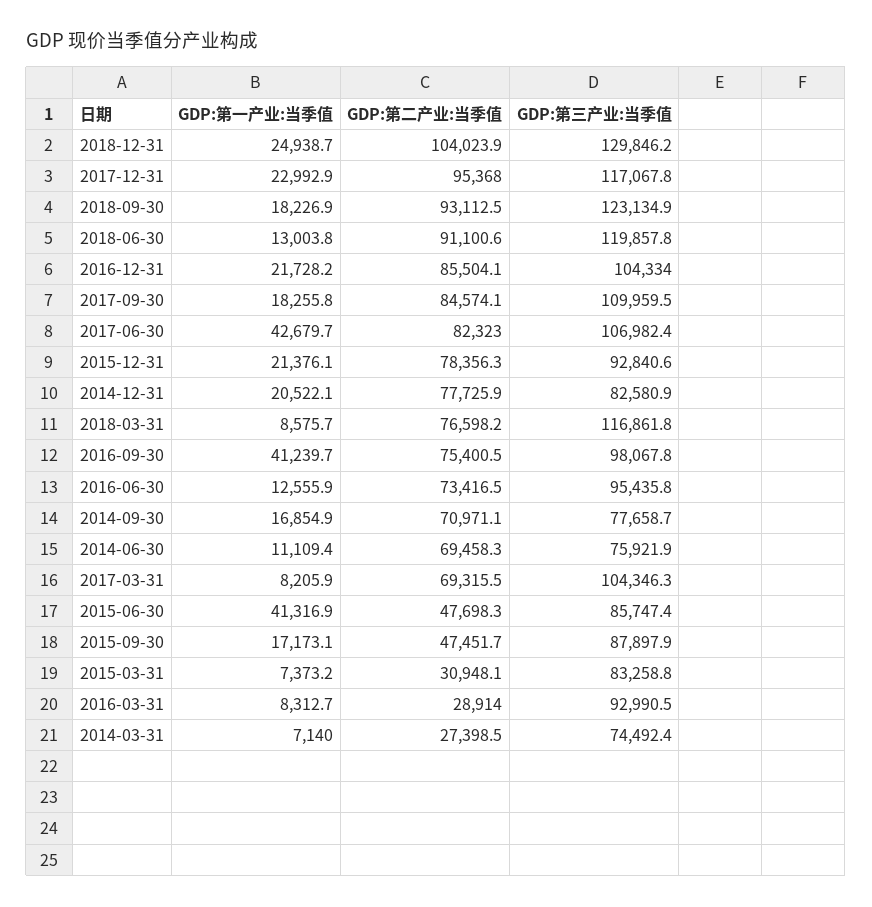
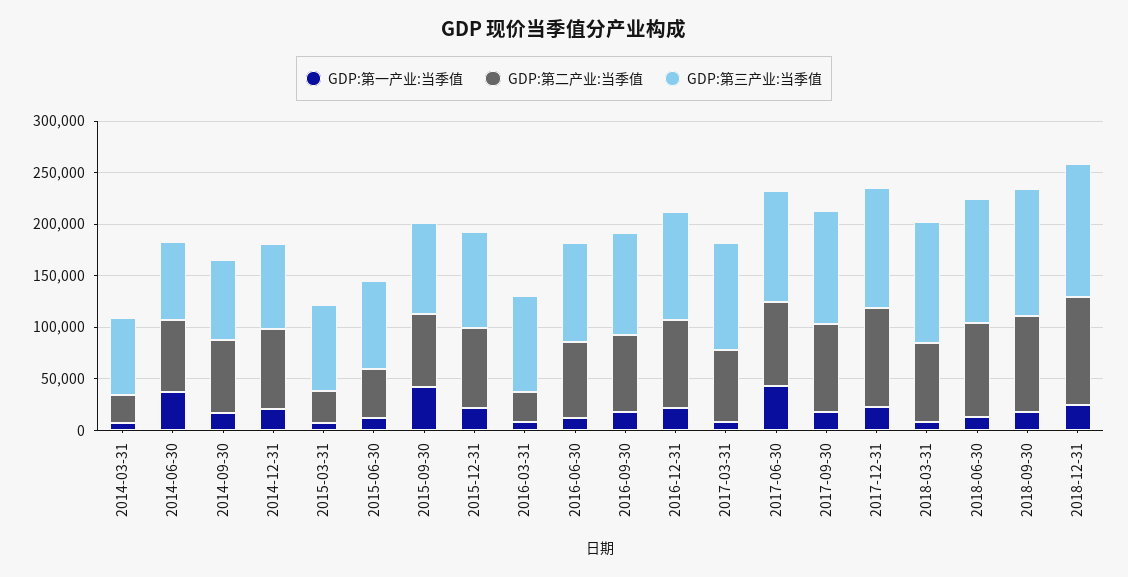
  {
    "GDP:第一产业:当季值": {
      "2018-12-31": 24938.7,
      "2017-12-31": 22992.9,
      "2018-09-30": 18226.9,
      "2018-06-30": 13003.8,
      "2016-12-31": 21728.2,
      "2017-09-30": 18255.8,
      "2017-06-30": 42679.7,
      "2015-12-31": 21376.1,
      "2014-12-31": 20522.1,
      "2018-03-31": 8575.7,
-     "2016-09-30": 41239.7,
+     "2016-09-30": 20000,
      "2016-06-30": 12555.9,
      "2014-09-30": 16854.9,
-     "2014-06-30": 11109.4,
+     "2014-06-30": 40000,
      "2017-03-31": 8205.9,
-     "2015-06-30": 41316.9,
+     "2015-06-30": 10000,
-     "2015-09-30": 17173.1,
+     "2015-09-30": 40000,
      "2015-03-31": 7373.2,
      "2016-03-31": 8312.7,
      "2014-03-31": 7140
    },
    "GDP:第二产业:当季值": {
      "2018-12-31": 104023.9,
      "2017-12-31": 95368,
      "2018-09-30": 93112.5,
      "2018-06-30": 91100.6,
      "2016-12-31": 85504.1,
      "2017-09-30": 84574.1,
      "2017-06-30": 82323,
      "2015-12-31": 78356.3,
      "2014-12-31": 77725.9,
      "2018-03-31": 76598.2,
      "2016-09-30": 75400.5,
      "2016-06-30": 73416.5,
      "2014-09-30": 70971.1,
      "2014-06-30": 69458.3,
      "2017-03-31": 69315.5,
      "2015-06-30": 47698.3,
-     "2015-09-30": 47451.7,
+     "2015-09-30": 70000,
      "2015-03-31": 30948.1,
      "2016-03-31": 28914,
      "2014-03-31": 27398.5
    },
    "GDP:第三产业:当季值": {
      "2018-12-31": 129846.2,
      "2017-12-31": 117067.8,
      "2018-09-30": 123134.9,
      "2018-06-30": 119857.8,
      "2016-12-31": 104334,
      "2017-09-30": 109959.5,
      "2017-06-30": 106982.4,
      "2015-12-31": 92840.6,
      "2014-12-31": 82580.9,
      "2018-03-31": 116861.8,
      "2016-09-30": 98067.8,
      "2016-06-30": 95435.8,
      "2014-09-30": 77658.7,
      "2014-06-30": 75921.9,
      "2017-03-31": 104346.3,
      "2015-06-30": 85747.4,
      "2015-09-30": 87897.9,
      "2015-03-31": 83258.8,
      "2016-03-31": 92990.5,
      "2014-03-31": 74492.4
    }
  }

